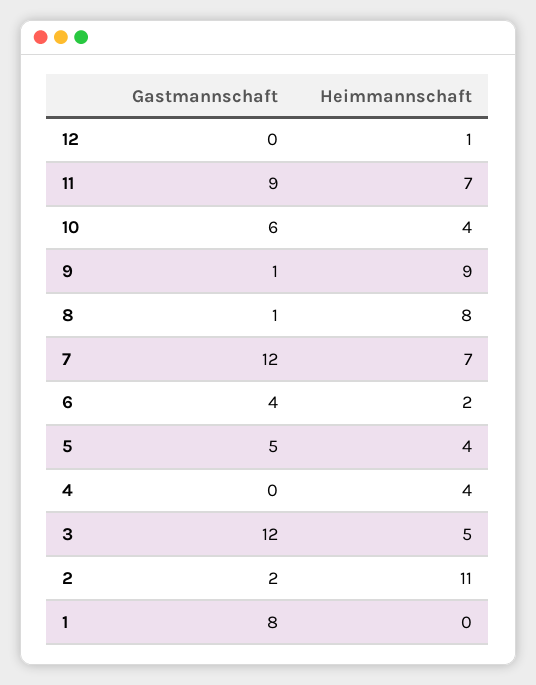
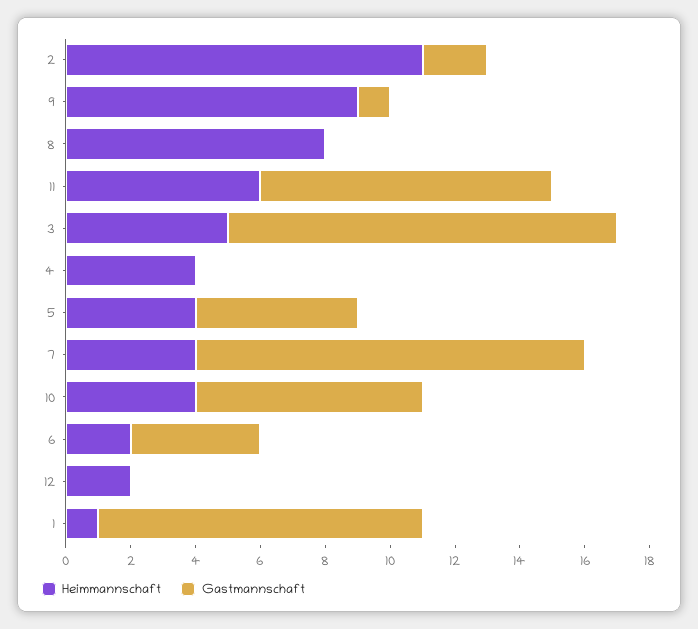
  {
    "Gastmannschaft": {
      "12": 0,
      "11": 9,
-     "10": 6,
+     "10": 7,
      "9": 1,
-     "8": 1,
+     "8": 0,
      "7": 12,
      "6": 4,
      "5": 5,
      "4": 0,
      "3": 12,
      "2": 2,
-     "1": 8
+     "1": 10
    },
    "Heimmannschaft": {
-     "12": 1,
+     "12": 2,
-     "11": 7,
+     "11": 6,
      "10": 4,
      "9": 9,
      "8": 8,
-     "7": 7,
+     "7": 4,
      "6": 2,
      "5": 4,
      "4": 4,
      "3": 5,
      "2": 11,
-     "1": 0
+     "1": 1
    }
  }

